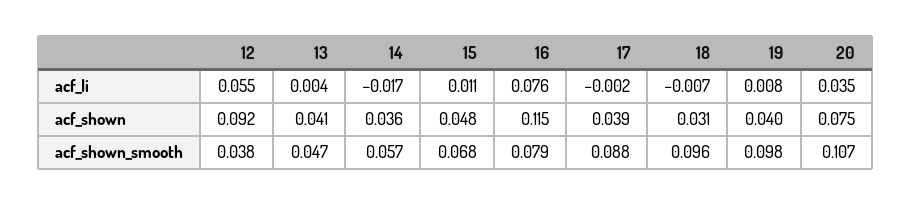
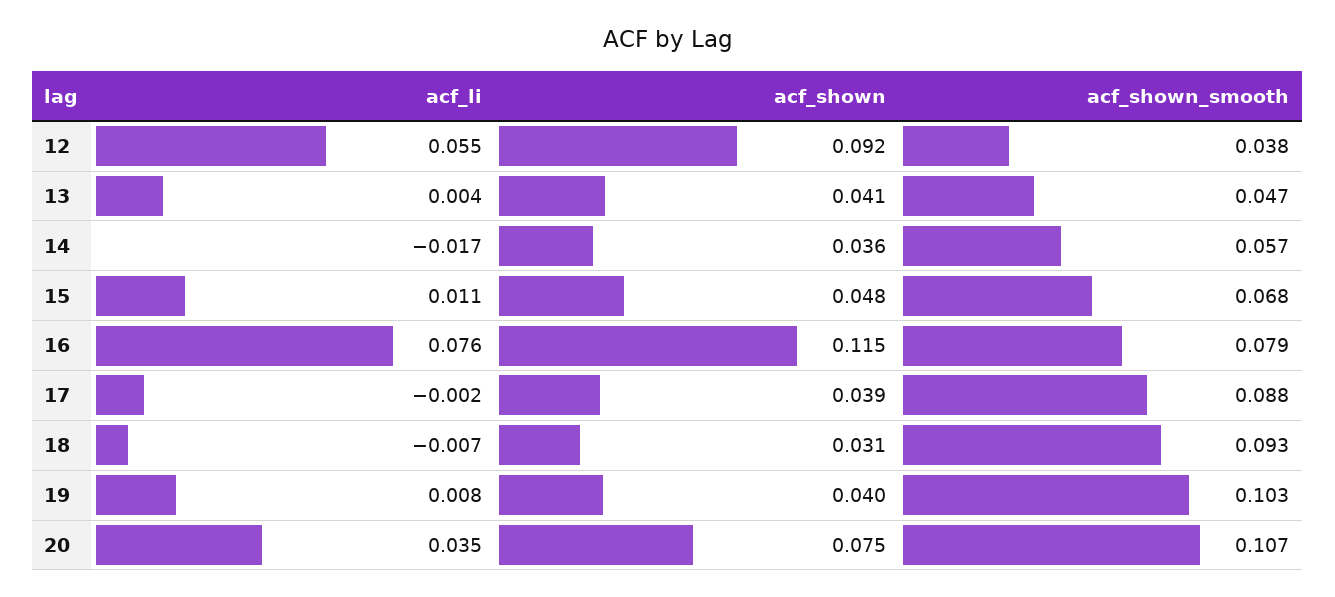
  {
    "12": {
      "acf_li": 0.055,
      "acf_shown": 0.092,
      "acf_shown_smooth": 0.038
    },
    "13": {
      "acf_li": 0.004,
      "acf_shown": 0.041,
      "acf_shown_smooth": 0.047
    },
    "14": {
      "acf_li": -0.017,
      "acf_shown": 0.036,
      "acf_shown_smooth": 0.057
    },
    "15": {
      "acf_li": 0.011,
      "acf_shown": 0.048,
      "acf_shown_smooth": 0.068
    },
    "16": {
      "acf_li": 0.076,
      "acf_shown": 0.115,
      "acf_shown_smooth": 0.079
    },
    "17": {
      "acf_li": -0.002,
      "acf_shown": 0.039,
      "acf_shown_smooth": 0.088
    },
    "18": {
      "acf_li": -0.007,
      "acf_shown": 0.031,
-     "acf_shown_smooth": 0.096
+     "acf_shown_smooth": 0.093
    },
    "19": {
      "acf_li": 0.008,
      "acf_shown": 0.04,
-     "acf_shown_smooth": 0.098
+     "acf_shown_smooth": 0.103
    },
    "20": {
      "acf_li": 0.035,
      "acf_shown": 0.075,
      "acf_shown_smooth": 0.107
    }
  }

